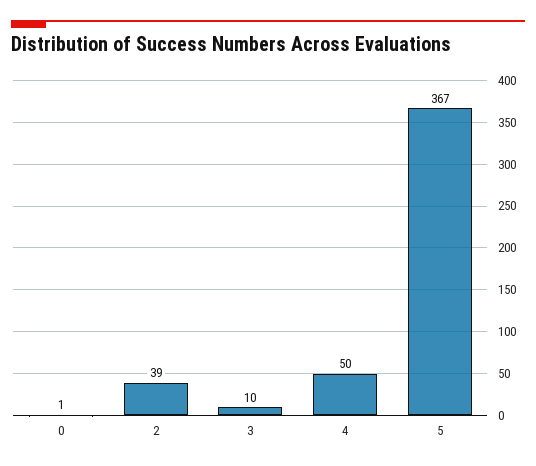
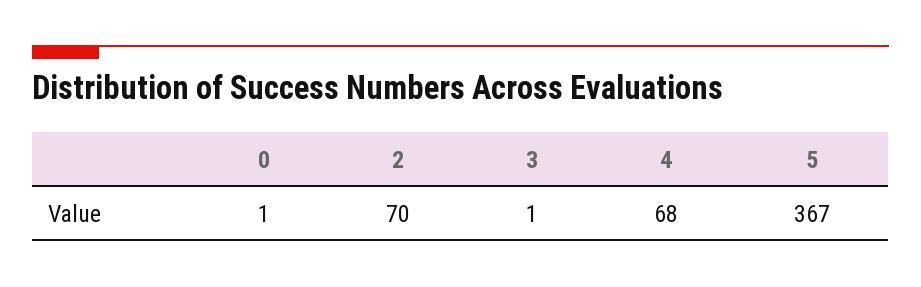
  {
    "0": 1,
-   "2": 39,
+   "2": 70,
-   "3": 10,
+   "3": 1,
-   "4": 50,
+   "4": 68,
    "5": 367
  }

